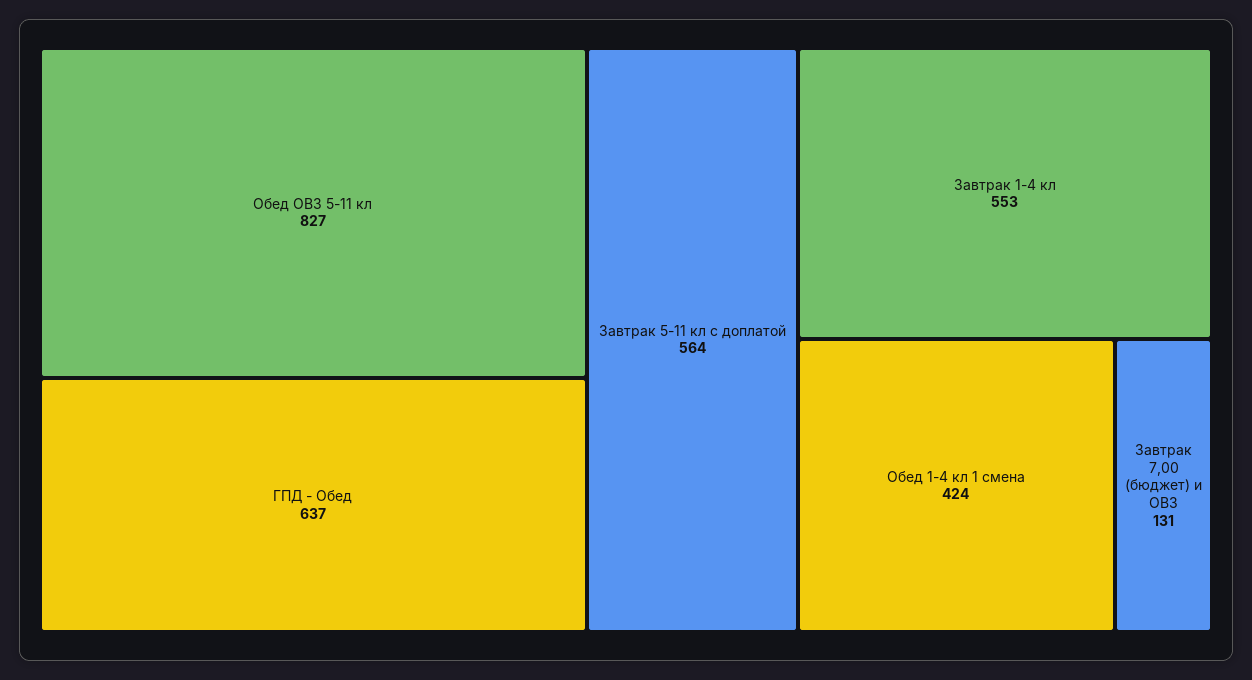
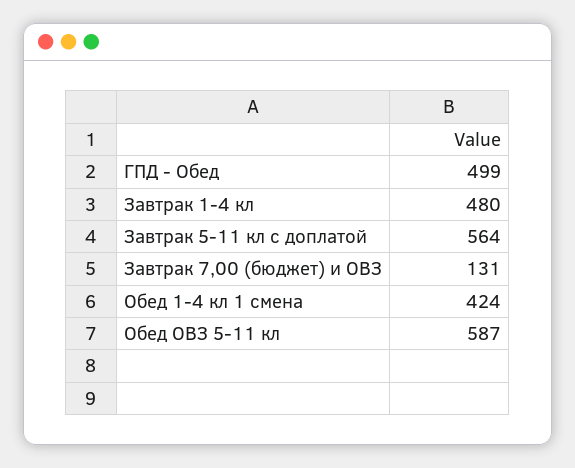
  {
-   "Обед ОВЗ 5-11 кл": 827,
+   "Обед ОВЗ 5-11 кл": 587,
-   "ГПД - Обед": 637,
+   "ГПД - Обед": 499,
    "Завтрак 5-11 кл с доплатой": 564,
-   "Завтрак 1-4 кл": 553,
+   "Завтрак 1-4 кл": 480,
    "Обед 1-4 кл 1 смена": 424,
    "Завтрак 7,00 (бюджет) и ОВЗ": 131
  }

